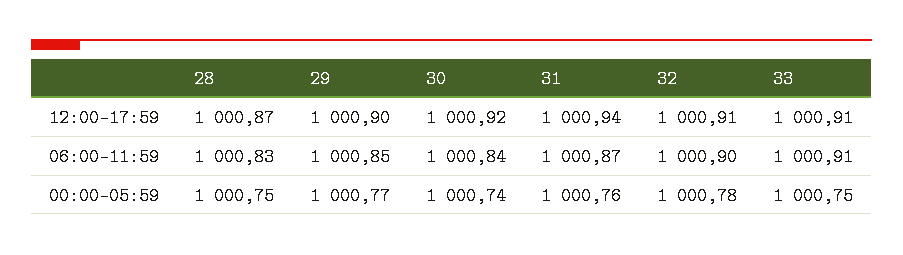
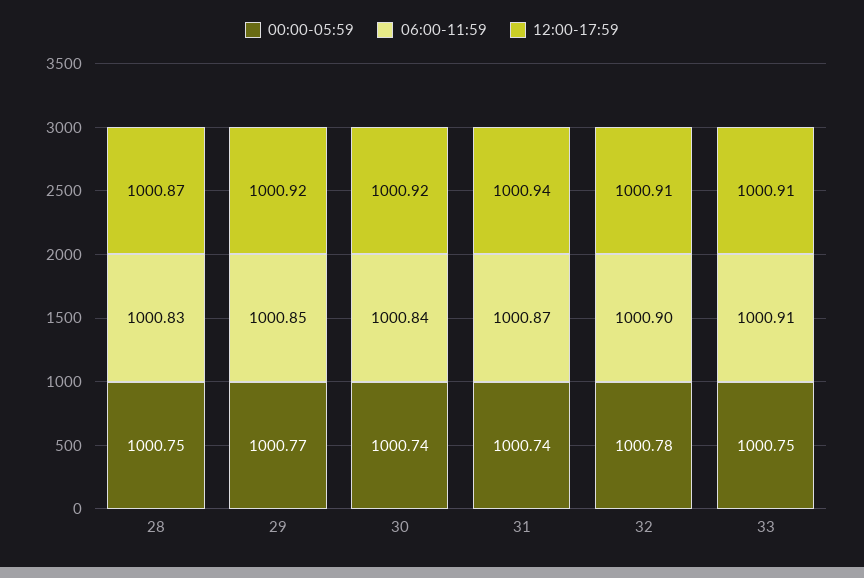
  {
    "12:00-17:59": {
      "28": 1000.87,
-     "29": 1000.9,
+     "29": 1000.92,
      "30": 1000.92,
      "31": 1000.94,
      "32": 1000.91,
      "33": 1000.91
    },
    "06:00-11:59": {
      "28": 1000.83,
      "29": 1000.85,
      "30": 1000.84,
      "31": 1000.87,
      "32": 1000.9,
      "33": 1000.91
    },
    "00:00-05:59": {
      "28": 1000.75,
      "29": 1000.77,
      "30": 1000.74,
-     "31": 1000.76,
+     "31": 1000.74,
      "32": 1000.78,
      "33": 1000.75
    }
  }

